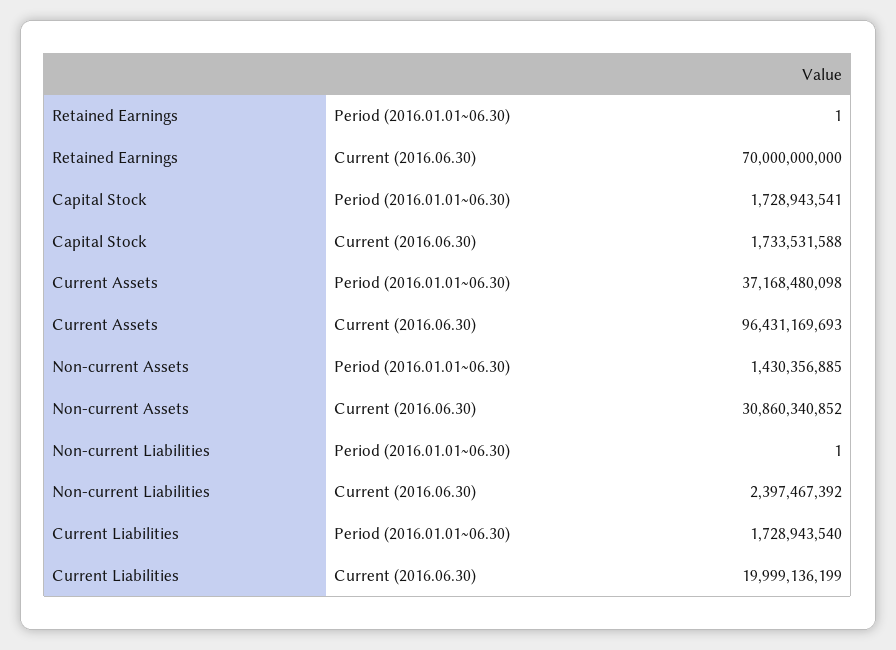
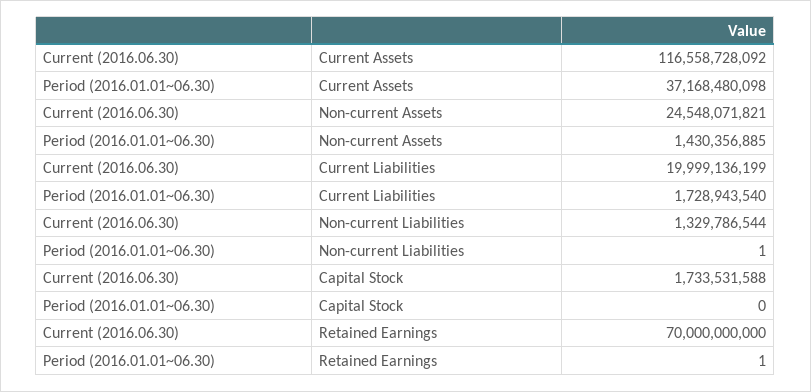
  {
    "Retained Earnings": {
      "Period (2016.01.01~06.30)": 1,
      "Current (2016.06.30)": 70000000000
    },
    "Capital Stock": {
-     "Period (2016.01.01~06.30)": 1728943541,
+     "Period (2016.01.01~06.30)": 0,
      "Current (2016.06.30)": 1733531588
    },
    "Current Assets": {
      "Period (2016.01.01~06.30)": 37168480098,
-     "Current (2016.06.30)": 96431169693
+     "Current (2016.06.30)": 116558728092
    },
    "Non-current Assets": {
      "Period (2016.01.01~06.30)": 1430356885,
-     "Current (2016.06.30)": 30860340852
+     "Current (2016.06.30)": 24548071821
    },
    "Non-current Liabilities": {
      "Period (2016.01.01~06.30)": 1,
-     "Current (2016.06.30)": 2397467392
+     "Current (2016.06.30)": 1329786544
    },
    "Current Liabilities": {
      "Period (2016.01.01~06.30)": 1728943540,
      "Current (2016.06.30)": 19999136199
    }
  }

